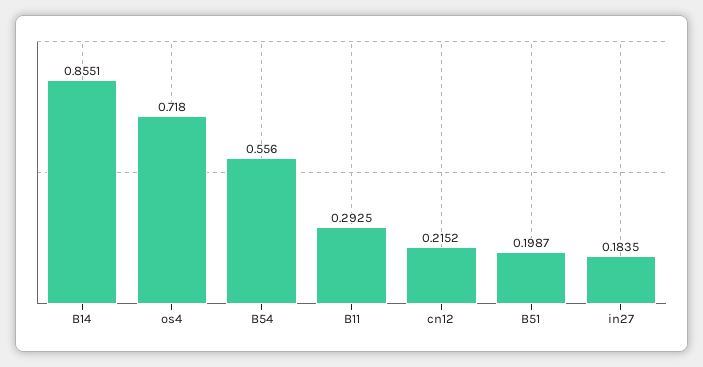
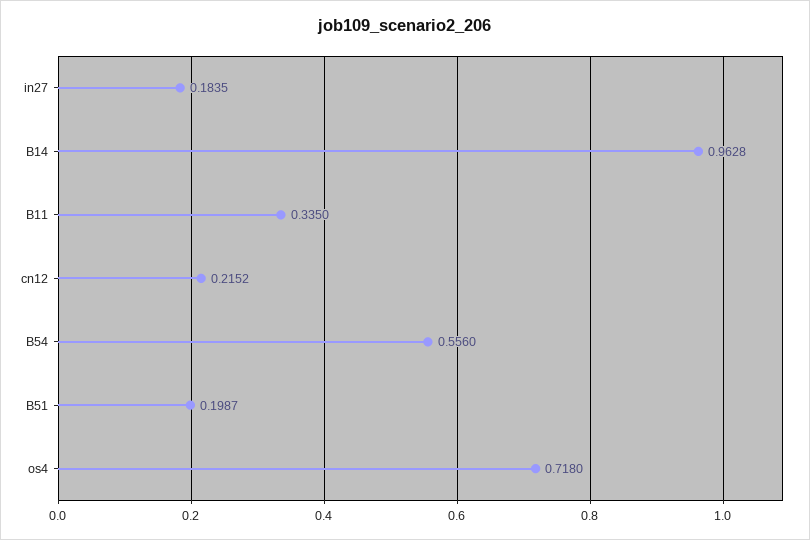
  {
-   "B14": 0.8551,
+   "B14": 0.9628,
    "os4": 0.718,
    "B54": 0.556,
-   "B11": 0.2925,
+   "B11": 0.335,
    "cn12": 0.2152,
    "B51": 0.1987,
    "in27": 0.1835
  }

